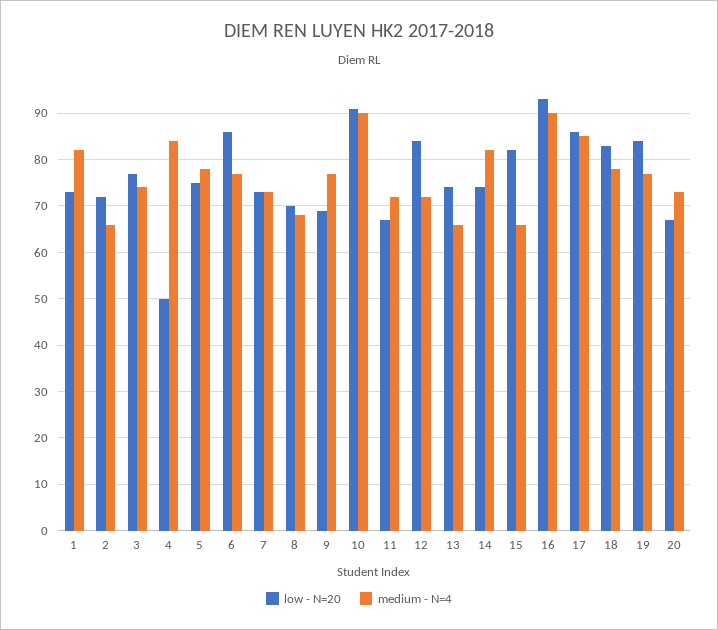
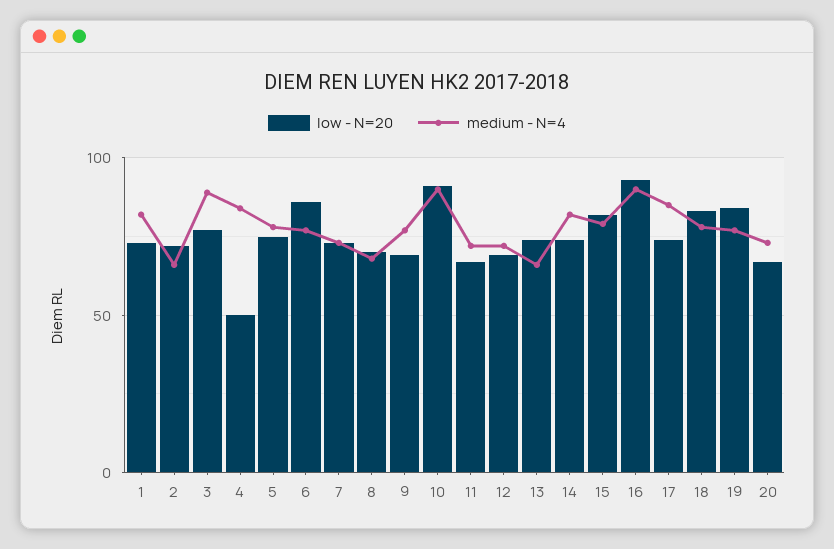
  {
    "low - N=20": {
      "1": 75,
      "2": 70,
      "3": 75,
      "4": 50,
      "5": 75,
      "6": 85,
      "7": 75,
      "8": 70,
      "9": 70,
      "10": 90,
      "11": 65,
-     "12": 85,
+     "12": 70,
      "13": 75,
      "14": 75,
      "15": 80,
      "16": 95,
-     "17": 85,
+     "17": 75,
      "18": 85,
      "19": 85,
      "20": 65
    },
    "medium - N=4": {
      "1": 80,
      "2": 65,
-     "3": 75,
+     "3": 90,
      "4": 85,
      "5": 80,
      "6": 75,
      "7": 75,
      "8": 70,
      "9": 75,
      "10": 90,
      "11": 70,
      "12": 70,
      "13": 65,
      "14": 80,
-     "15": 65,
+     "15": 80,
      "16": 90,
      "17": 85,
      "18": 80,
      "19": 75,
      "20": 75
    }
  }

